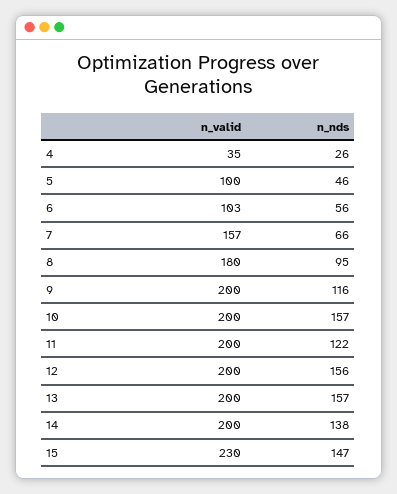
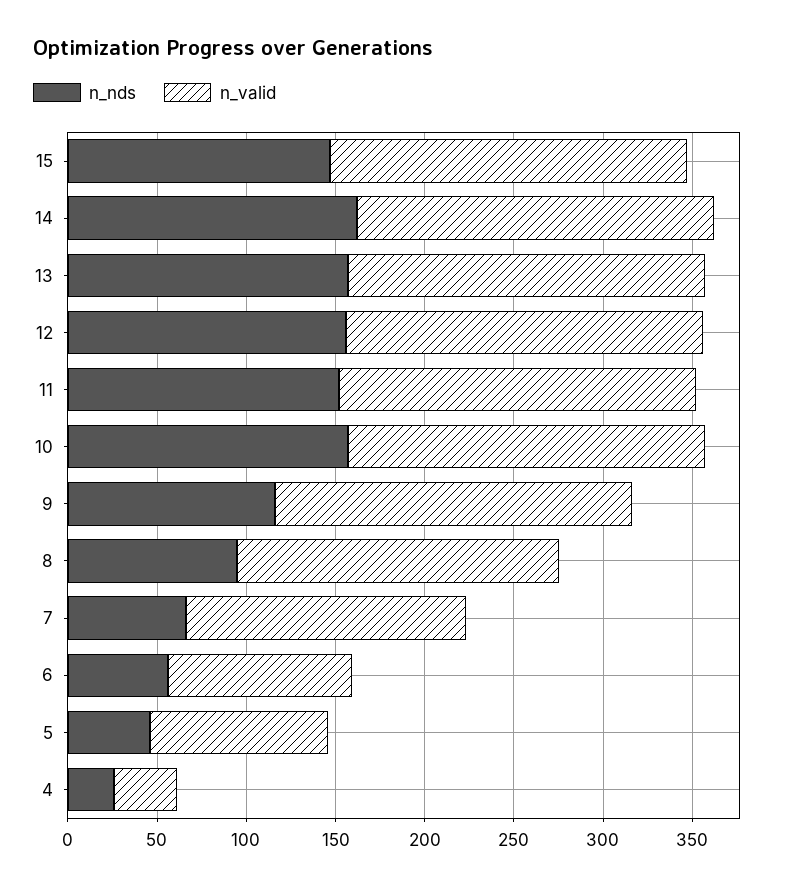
  {
    "n_valid": {
      "4": 35,
      "5": 100,
      "6": 103,
      "7": 157,
      "8": 180,
      "9": 200,
      "10": 200,
      "11": 200,
      "12": 200,
      "13": 200,
      "14": 200,
-     "15": 230
+     "15": 200
    },
    "n_nds": {
      "4": 26,
      "5": 46,
      "6": 56,
      "7": 66,
      "8": 95,
      "9": 116,
      "10": 157,
-     "11": 122,
+     "11": 150,
      "12": 156,
      "13": 157,
-     "14": 138,
+     "14": 160,
      "15": 147
    }
  }

